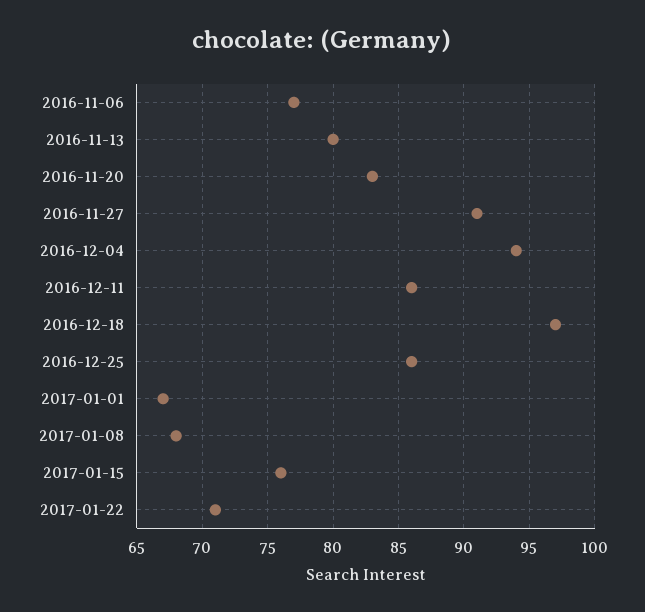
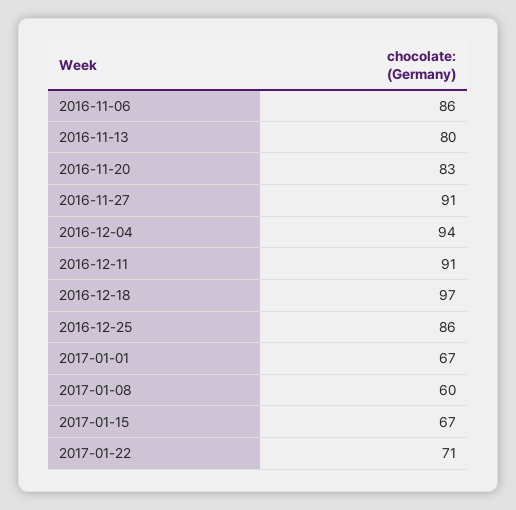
  {
-   "2016-11-06": 77,
+   "2016-11-06": 86,
    "2016-11-13": 80,
    "2016-11-20": 83,
    "2016-11-27": 91,
    "2016-12-04": 94,
-   "2016-12-11": 86,
+   "2016-12-11": 91,
    "2016-12-18": 97,
    "2016-12-25": 86,
    "2017-01-01": 67,
-   "2017-01-08": 68,
+   "2017-01-08": 60,
-   "2017-01-15": 76,
+   "2017-01-15": 67,
    "2017-01-22": 71
  }

